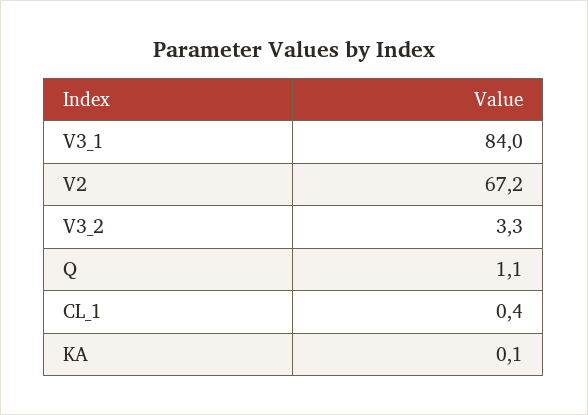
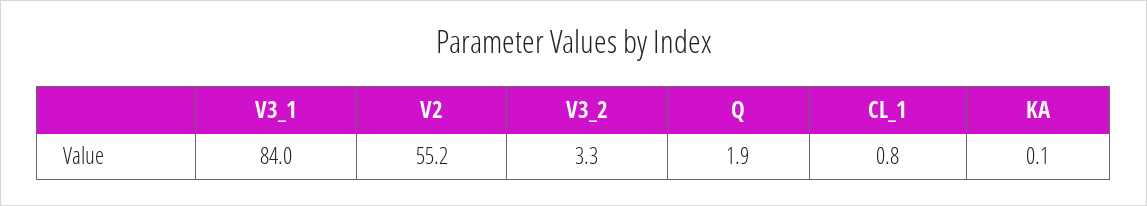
  {
    "V3_1": 84,
-   "V2": 67.2,
+   "V2": 55.2,
    "V3_2": 3.3,
-   "Q": 1.1,
+   "Q": 1.9,
-   "CL_1": 0.4,
+   "CL_1": 0.8,
    "KA": 0.1
  }

